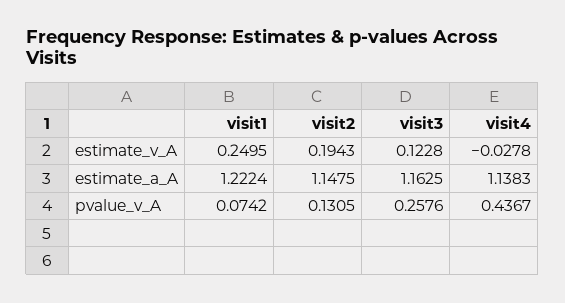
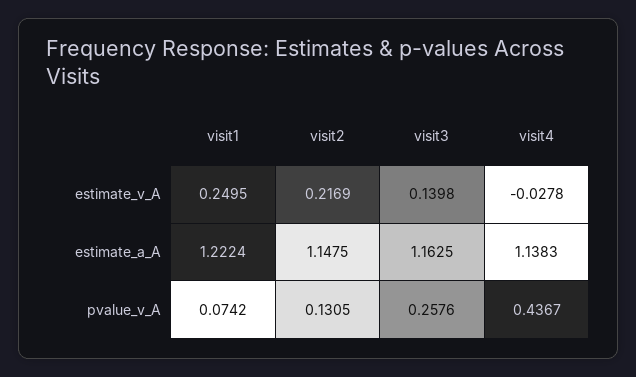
  {
    "visit1": {
      "estimate_v_A": 0.2495,
      "estimate_a_A": 1.2224,
      "pvalue_v_A": 0.0742
    },
    "visit2": {
-     "estimate_v_A": 0.1943,
+     "estimate_v_A": 0.2169,
      "estimate_a_A": 1.1475,
      "pvalue_v_A": 0.1305
    },
    "visit3": {
-     "estimate_v_A": 0.1228,
+     "estimate_v_A": 0.1398,
      "estimate_a_A": 1.1625,
      "pvalue_v_A": 0.2576
    },
    "visit4": {
      "estimate_v_A": -0.0278,
      "estimate_a_A": 1.1383,
      "pvalue_v_A": 0.4367
    }
  }

